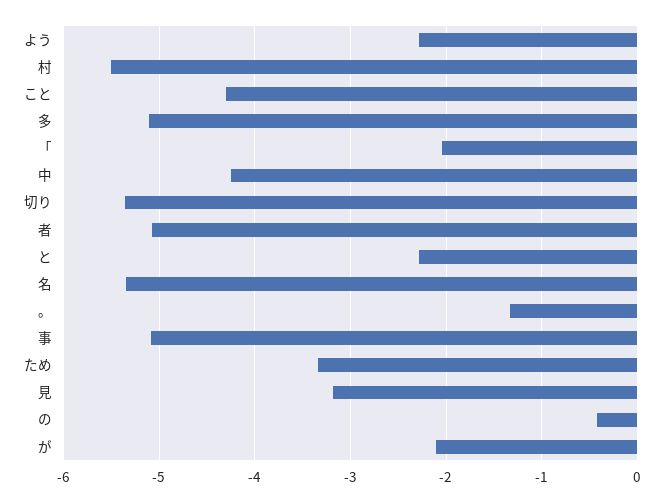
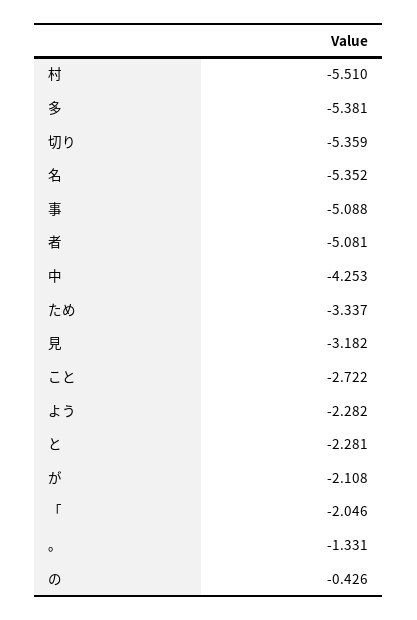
  {
    "よう": -2.282,
    "村": -5.51,
-   "こと": -4.3,
+   "こと": -2.722,
-   "多": -5.1,
+   "多": -5.381,
    "「": -2.046,
    "中": -4.253,
    "切り": -5.359,
    "者": -5.081,
    "と": -2.281,
    "名": -5.352,
    "。": -1.331,
    "事": -5.088,
    "ため": -3.337,
    "見": -3.182,
    "の": -0.426,
    "が": -2.108
  }

